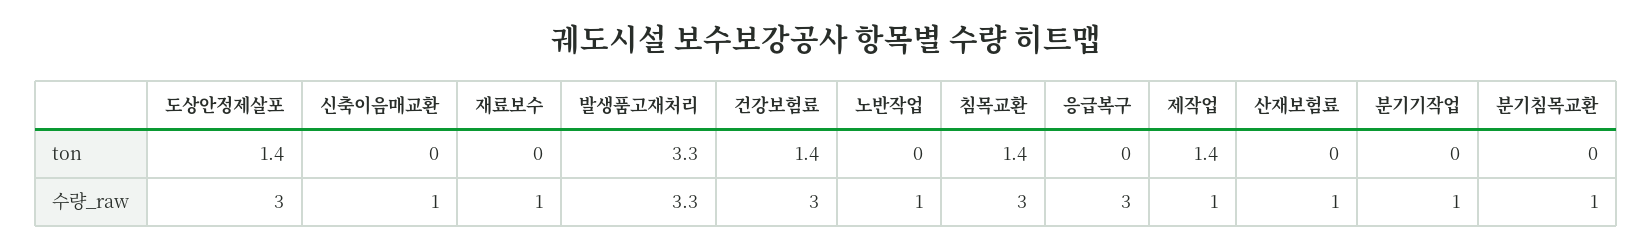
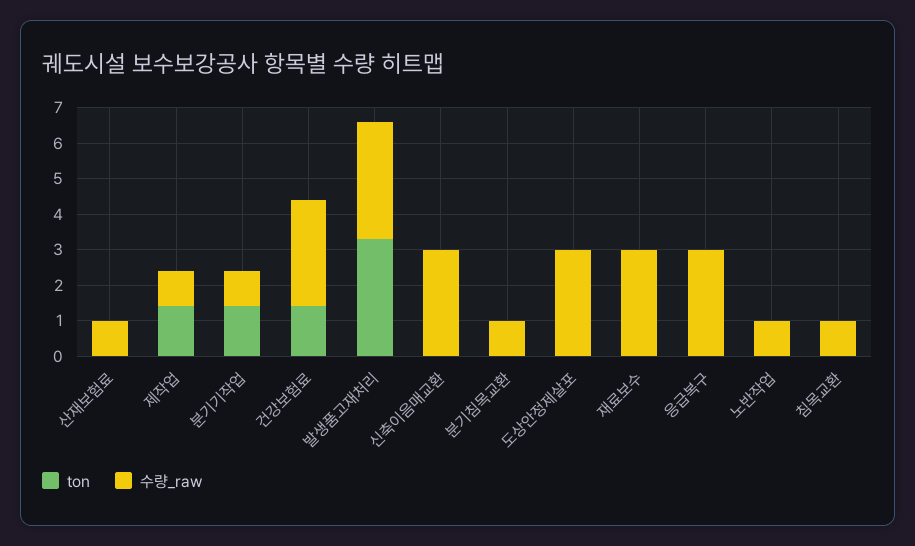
  {
    "ton": {
-     "도상안정제살포": 1.4,
+     "도상안정제살포": 0,
      "신축이음매교환": 0,
      "재료보수": 0,
      "발생품고재처리": 3.3,
      "건강보험료": 1.4,
      "노반작업": 0,
-     "침목교환": 1.4,
+     "침목교환": 0,
      "응급복구": 0,
      "제작업": 1.4,
      "산재보험료": 0,
-     "분기기작업": 0,
+     "분기기작업": 1.5,
      "분기침목교환": 0
    },
    "수량_raw": {
      "도상안정제살포": 3,
-     "신축이음매교환": 1,
+     "신축이음매교환": 3,
-     "재료보수": 1,
+     "재료보수": 3,
      "발생품고재처리": 3.3,
      "건강보험료": 3,
      "노반작업": 1,
-     "침목교환": 3,
+     "침목교환": 1,
      "응급복구": 3,
      "제작업": 1,
      "산재보험료": 1,
      "분기기작업": 1,
      "분기침목교환": 1
    }
  }

